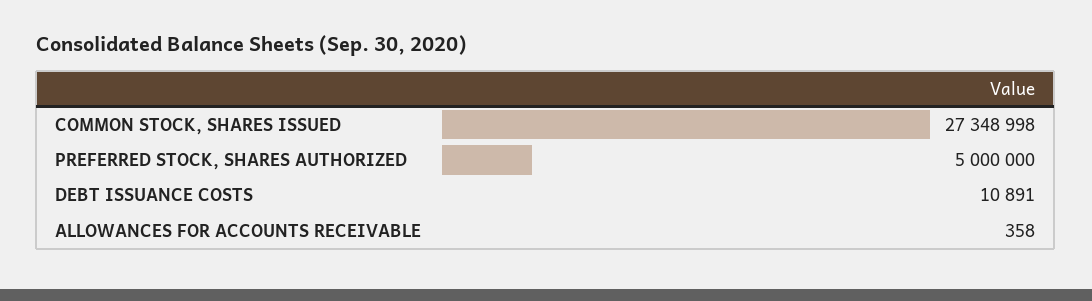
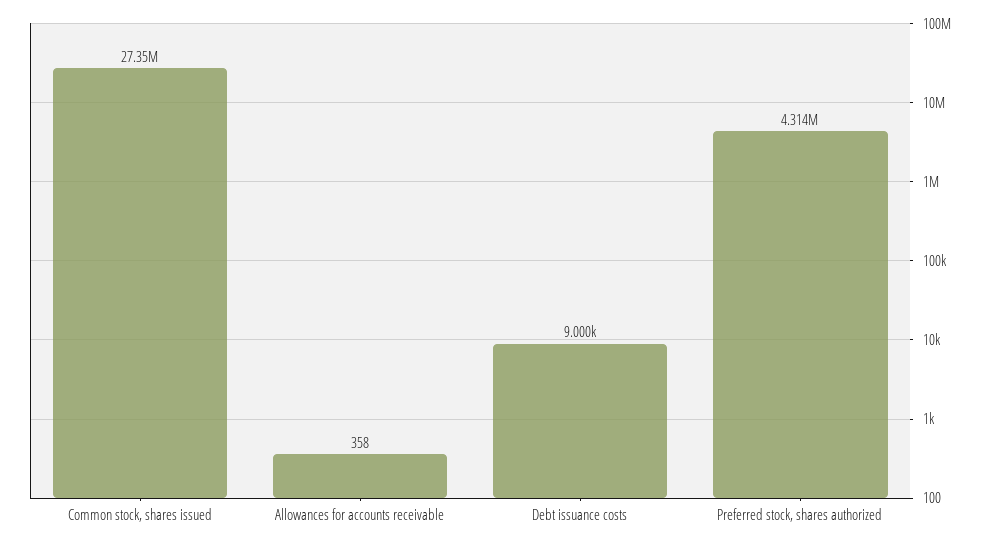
  {
    "COMMON STOCK, SHARES ISSUED": 27348998,
-   "PREFERRED STOCK, SHARES AUTHORIZED": 5000000,
+   "PREFERRED STOCK, SHARES AUTHORIZED": 4314000,
-   "DEBT ISSUANCE COSTS": 10891,
+   "DEBT ISSUANCE COSTS": 9000,
    "ALLOWANCES FOR ACCOUNTS RECEIVABLE": 358
  }

